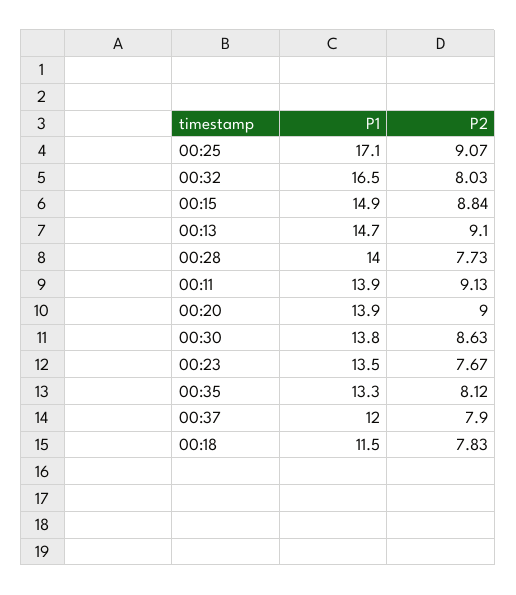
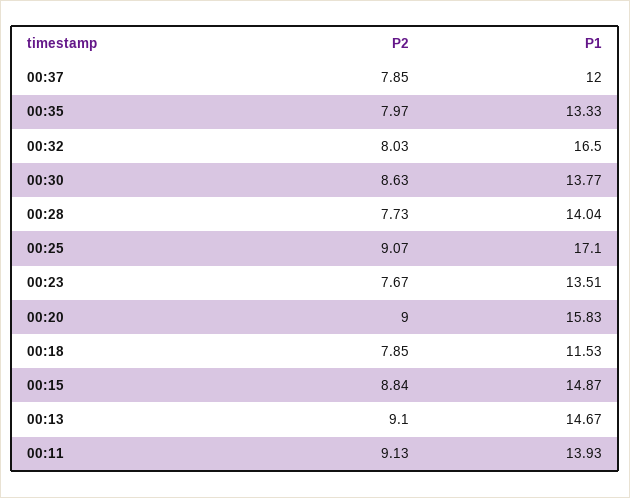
  {
    "P1": {
      "00:25": 17.1,
      "00:32": 16.5,
      "00:15": 14.87,
      "00:13": 14.67,
      "00:28": 14.04,
      "00:11": 13.93,
-     "00:20": 13.9,
+     "00:20": 15.83,
      "00:30": 13.77,
      "00:23": 13.51,
      "00:35": 13.33,
      "00:37": 12,
      "00:18": 11.53
    },
    "P2": {
      "00:25": 9.07,
      "00:32": 8.03,
      "00:15": 8.84,
      "00:13": 9.1,
      "00:28": 7.73,
      "00:11": 9.13,
      "00:20": 9,
      "00:30": 8.63,
      "00:23": 7.67,
-     "00:35": 8.12,
+     "00:35": 7.97,
-     "00:37": 7.9,
+     "00:37": 7.85,
-     "00:18": 7.83
+     "00:18": 7.85
    }
  }

